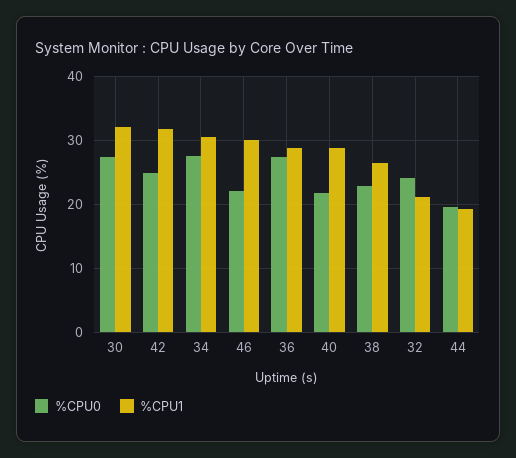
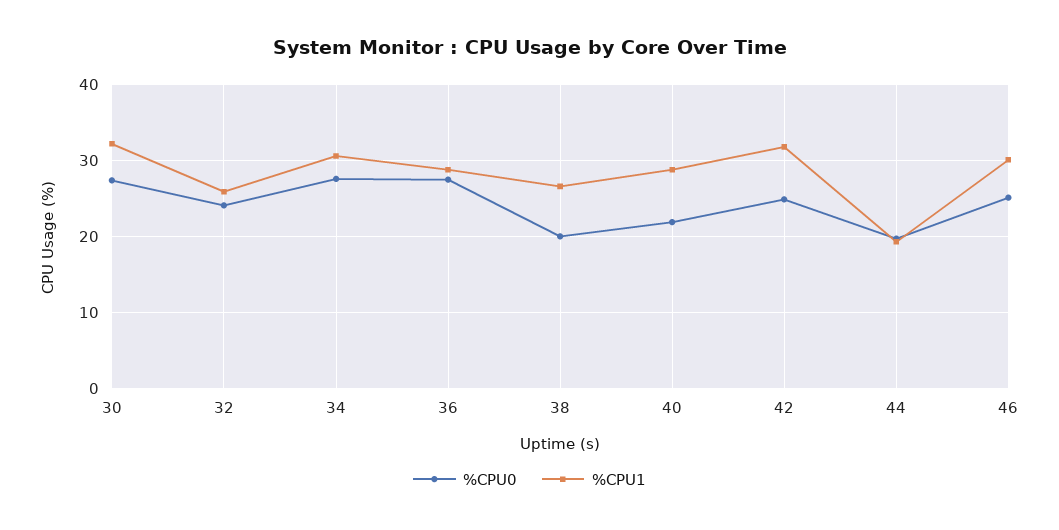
  {
    "%CPU0": {
      "30": 27,
      "42": 25,
      "34": 28,
-     "46": 22,
+     "46": 25,
      "36": 28,
      "40": 22,
-     "38": 23,
+     "38": 20,
      "32": 24,
      "44": 20
    },
    "%CPU1": {
      "30": 32,
      "42": 32,
      "34": 31,
      "46": 30,
      "36": 29,
      "40": 29,
      "38": 27,
-     "32": 21,
+     "32": 26,
      "44": 19
    }
  }

